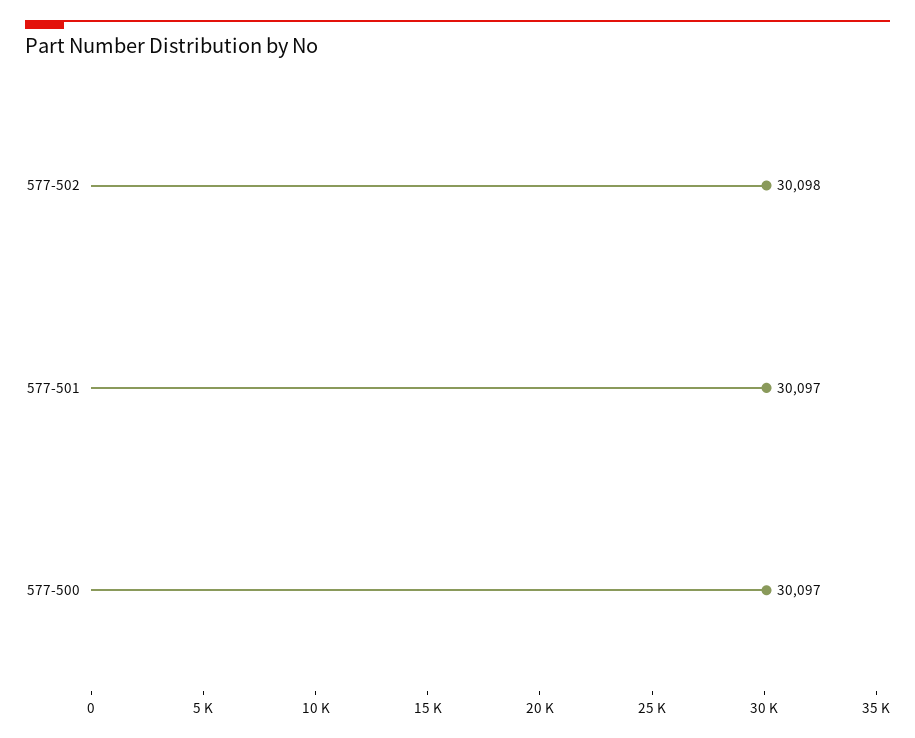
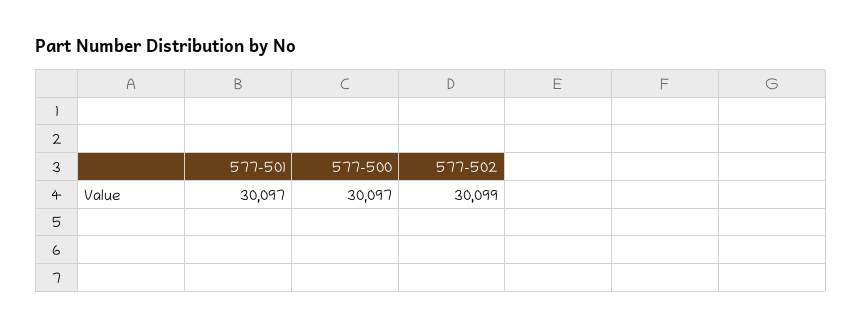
  {
-   "577-502": 30098,
+   "577-502": 30099,
    "577-501": 30097,
    "577-500": 30097
  }

